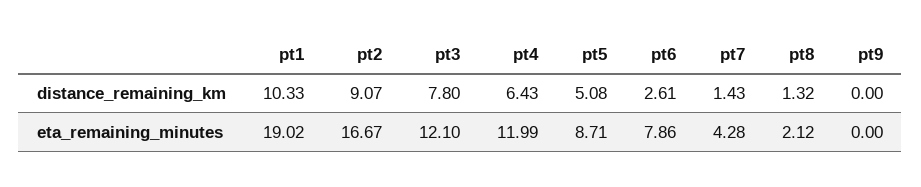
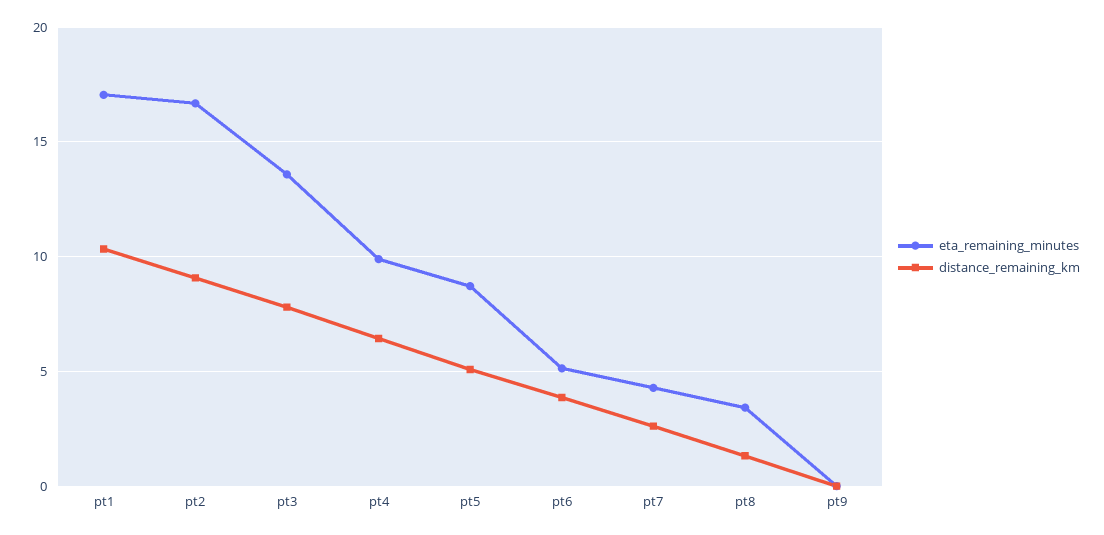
  {
    "distance_remaining_km": {
      "pt1": 10.33,
      "pt2": 9.07,
      "pt3": 7.8,
      "pt4": 6.43,
      "pt5": 5.08,
-     "pt6": 2.61,
+     "pt6": 4,
-     "pt7": 1.43,
+     "pt7": 2.5,
      "pt8": 1.32,
      "pt9": 0
    },
    "eta_remaining_minutes": {
-     "pt1": 19.02,
+     "pt1": 17,
      "pt2": 16.67,
-     "pt3": 12.1,
+     "pt3": 13.5,
-     "pt4": 11.99,
+     "pt4": 10,
      "pt5": 8.71,
-     "pt6": 7.86,
+     "pt6": 5,
      "pt7": 4.28,
-     "pt8": 2.12,
+     "pt8": 3.5,
      "pt9": 0
    }
  }

